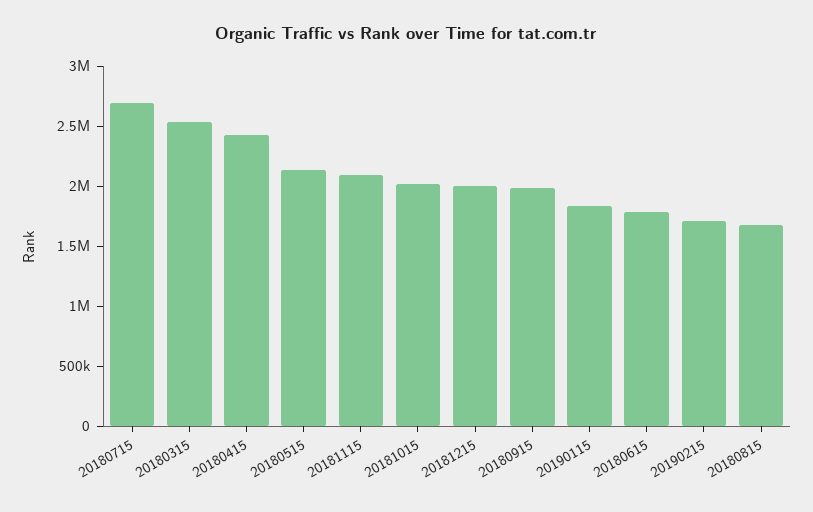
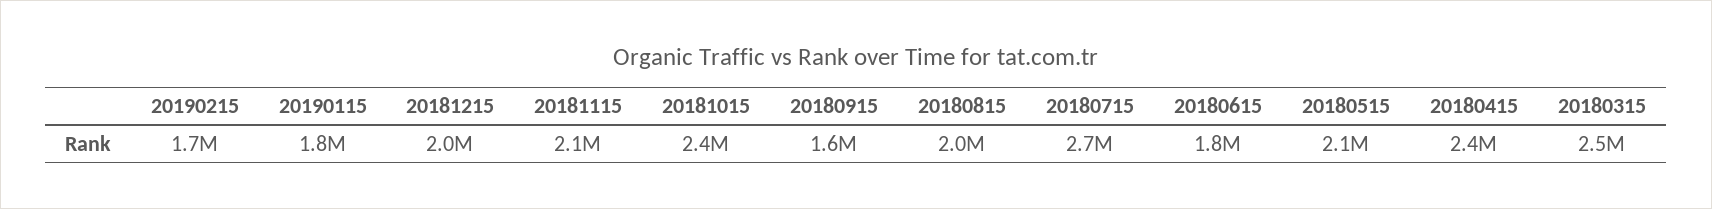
  {
    "20180715": 2700000,
    "20180315": 2500000,
    "20180415": 2400000,
    "20180515": 2100000,
    "20181115": 2100000,
-   "20181015": 2000000,
+   "20181015": 2400000,
    "20181215": 2000000,
-   "20180915": 2000000,
+   "20180915": 1600000,
    "20190115": 1800000,
    "20180615": 1800000,
    "20190215": 1700000,
-   "20180815": 1700000
+   "20180815": 2000000
  }

